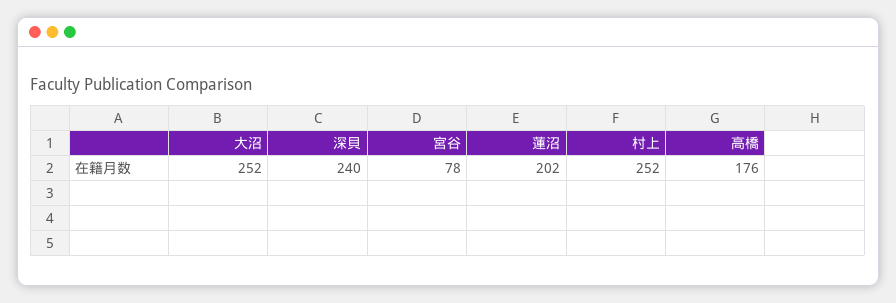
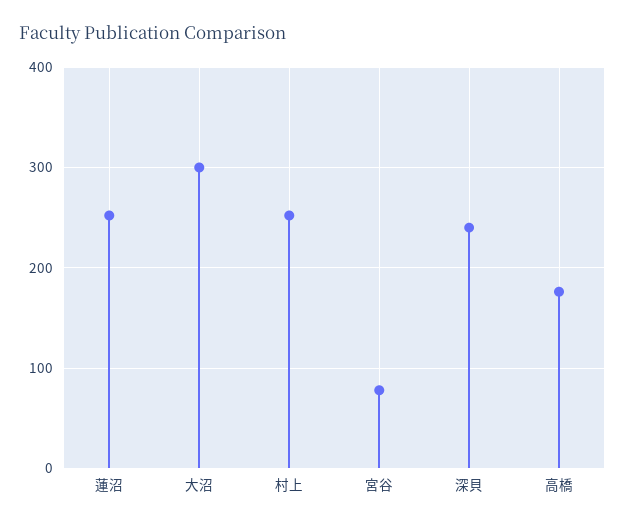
  {
-   "大沼": 252,
+   "大沼": 300,
    "深貝": 240,
    "宮谷": 78,
-   "蓮沼": 202,
+   "蓮沼": 250,
    "村上": 252,
    "高橋": 176
  }

